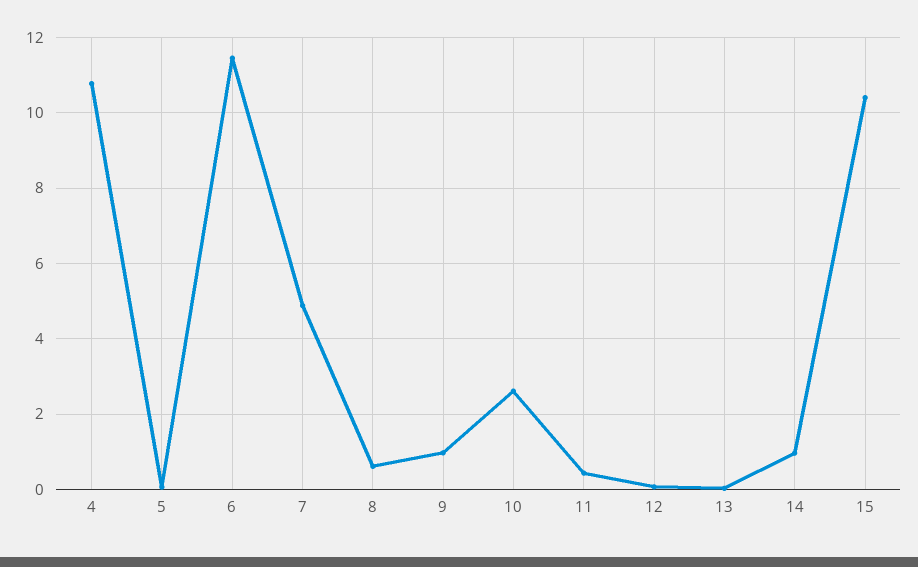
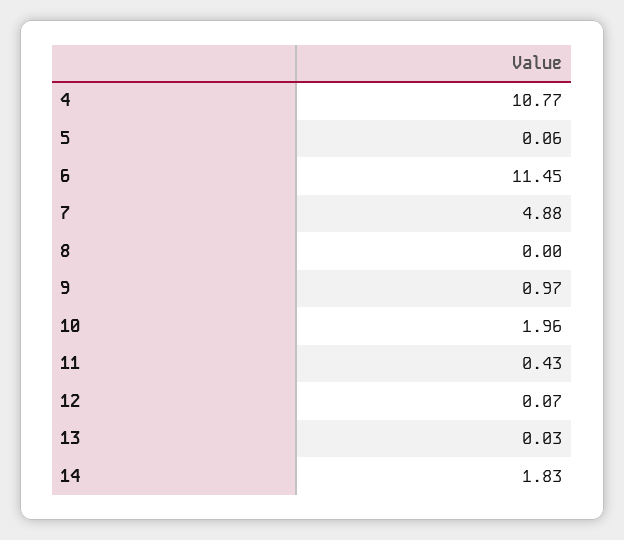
  {
    "4": 10.77,
    "5": 0.06,
    "6": 11.45,
    "7": 4.88,
-   "8": 0.6,
+   "8": 0,
    "9": 0.97,
-   "10": 2.6,
+   "10": 1.96,
    "11": 0.43,
    "12": 0.07,
    "13": 0.03,
-   "14": 1,
+   "14": 1.83
-   "15": 10.4
  }

